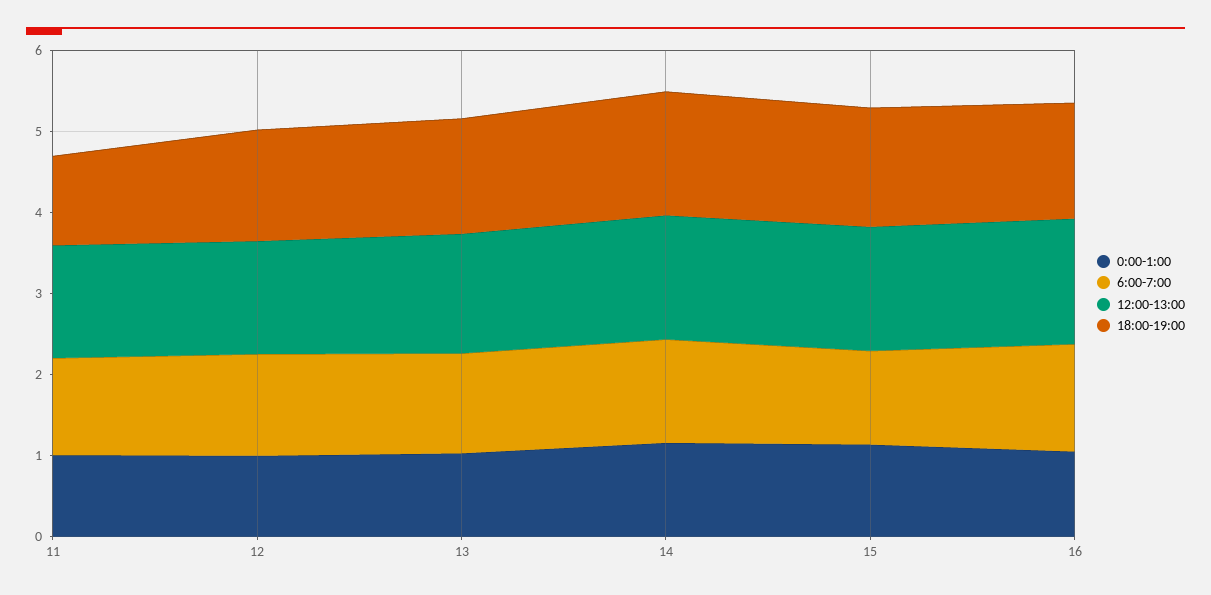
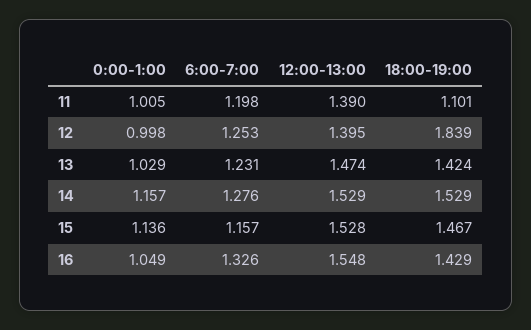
  {
    "0:00-1:00": {
      "11": 1.005,
      "12": 0.998,
      "13": 1.029,
      "14": 1.157,
      "15": 1.136,
      "16": 1.049
    },
    "6:00-7:00": {
      "11": 1.198,
      "12": 1.253,
      "13": 1.231,
      "14": 1.276,
      "15": 1.157,
      "16": 1.326
    },
    "12:00-13:00": {
      "11": 1.39,
      "12": 1.395,
      "13": 1.474,
      "14": 1.529,
      "15": 1.528,
      "16": 1.548
    },
    "18:00-19:00": {
      "11": 1.101,
-     "12": 1.4,
+     "12": 1.839,
      "13": 1.424,
      "14": 1.529,
      "15": 1.467,
      "16": 1.429
    }
  }

